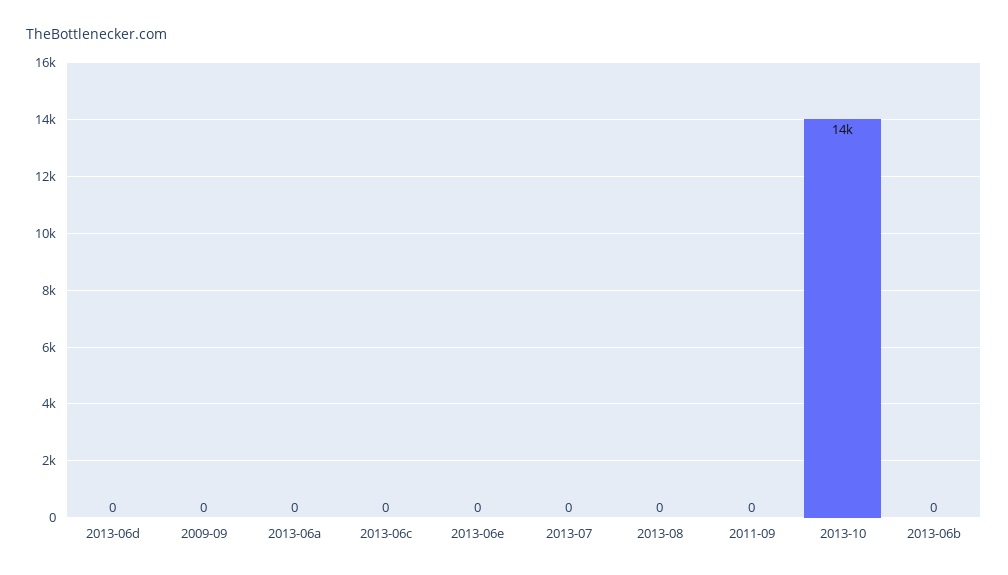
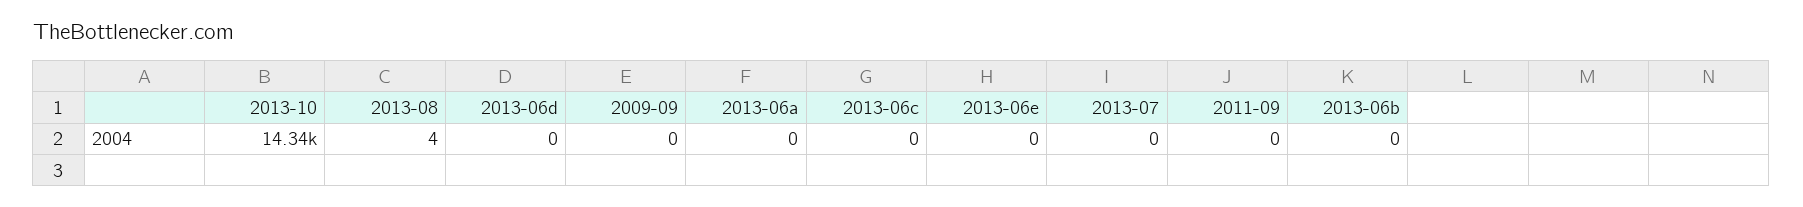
  {
    "2013-06d": 0,
    "2009-09": 0,
    "2013-06a": 0,
    "2013-06c": 0,
    "2013-06e": 0,
    "2013-07": 0,
-   "2013-08": 0,
+   "2013-08": 4,
    "2011-09": 0,
    "2013-10": 14340,
    "2013-06b": 0
  }

